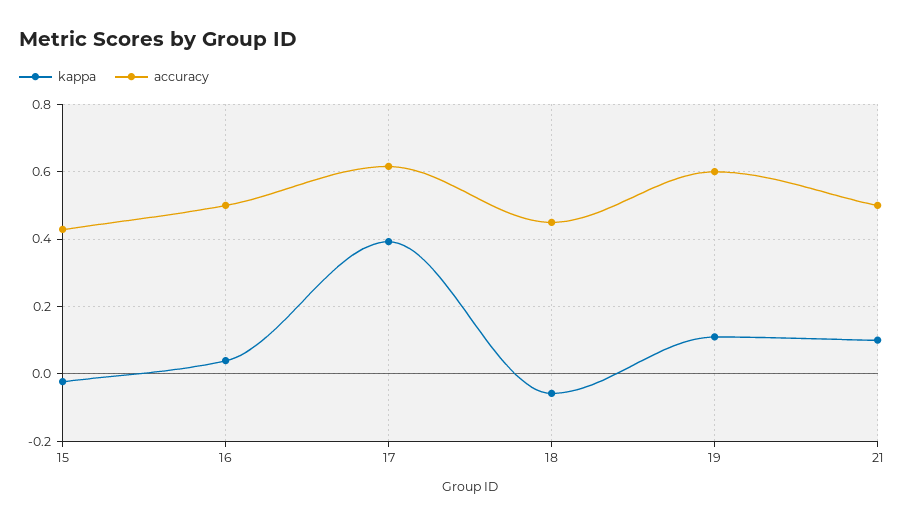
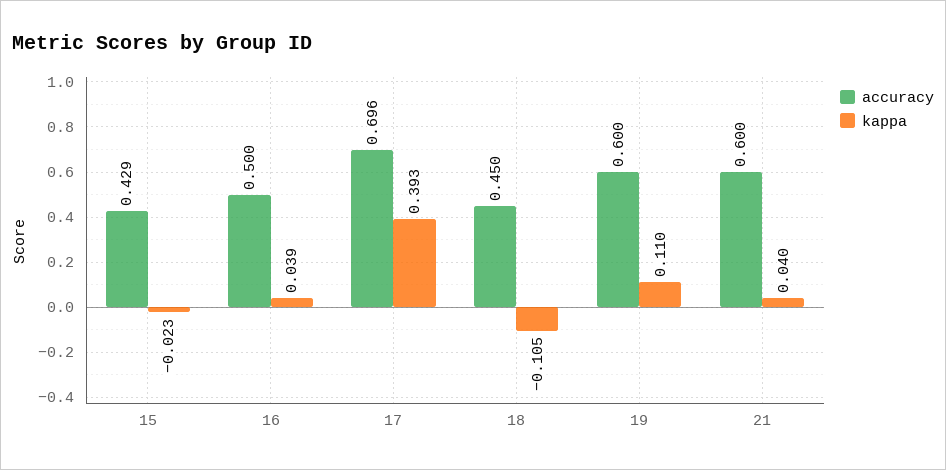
  {
    "kappa": {
      "15": -0.023,
      "16": 0.039,
      "17": 0.393,
-     "18": -0.06,
+     "18": -0.105,
      "19": 0.11,
-     "21": 0.1
+     "21": 0.04
    },
    "accuracy": {
      "15": 0.429,
      "16": 0.5,
-     "17": 0.62,
+     "17": 0.696,
      "18": 0.45,
      "19": 0.6,
-     "21": 0.5
+     "21": 0.6
    }
  }

